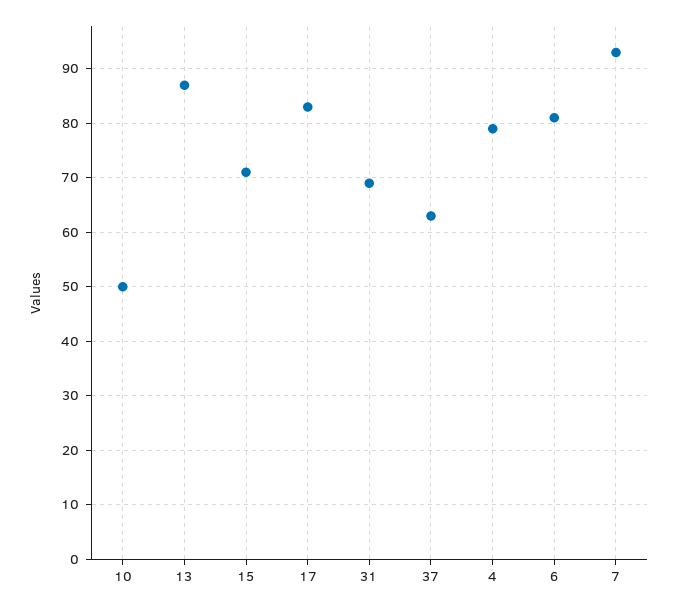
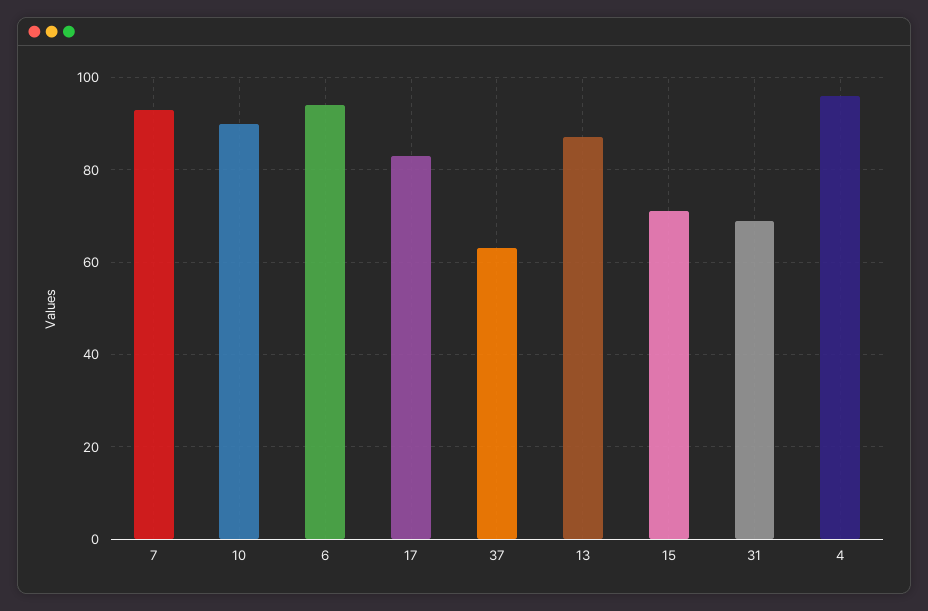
  {
-   "10": 50,
+   "10": 90,
    "13": 85,
    "15": 70,
    "17": 85,
    "31": 70,
    "37": 65,
-   "4": 80,
+   "4": 95,
-   "6": 80,
+   "6": 95,
    "7": 95
  }

